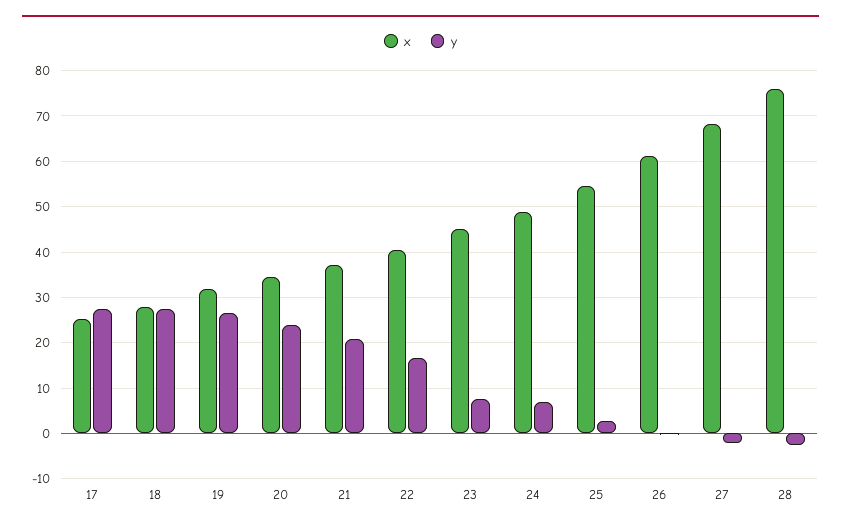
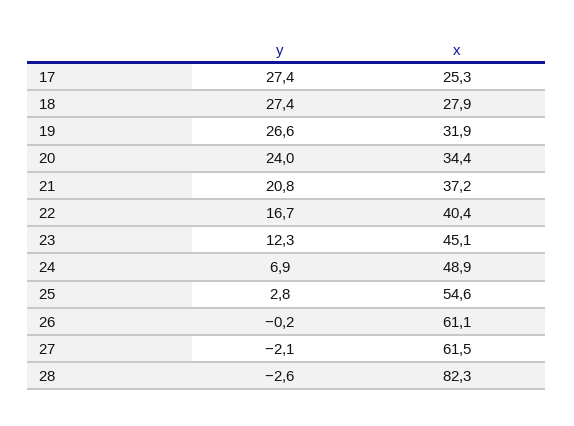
  {
    "x": {
      "17": 25.3,
      "18": 27.9,
      "19": 31.9,
      "20": 34.4,
      "21": 37.2,
      "22": 40.4,
      "23": 45.1,
      "24": 48.9,
      "25": 54.6,
      "26": 61.1,
-     "27": 68,
+     "27": 61.5,
-     "28": 76
+     "28": 82.3
    },
    "y": {
      "17": 27.4,
      "18": 27.4,
      "19": 26.6,
      "20": 24,
      "21": 20.8,
      "22": 16.7,
-     "23": 8,
+     "23": 12.3,
      "24": 6.9,
      "25": 2.8,
      "26": -0.2,
      "27": -2.1,
      "28": -2.6
    }
  }

